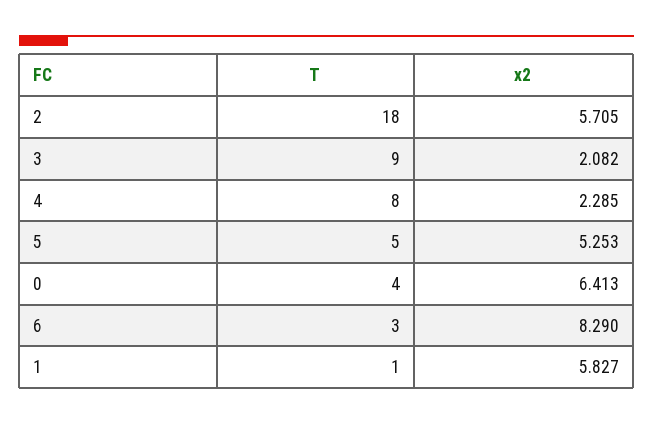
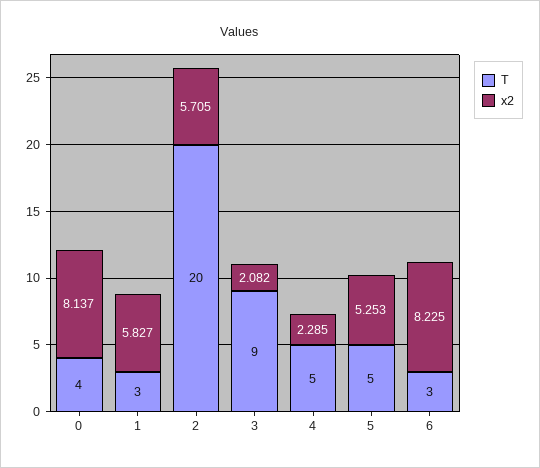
  {
    "T": {
-     "2": 18,
+     "2": 20,
      "3": 9,
-     "4": 8,
+     "4": 5,
      "5": 5,
      "0": 4,
      "6": 3,
-     "1": 1
+     "1": 3
    },
    "x2": {
      "2": 5.705,
      "3": 2.082,
      "4": 2.285,
      "5": 5.253,
-     "0": 6.413,
+     "0": 8.137,
-     "6": 8.29,
+     "6": 8.225,
      "1": 5.827
    }
  }

